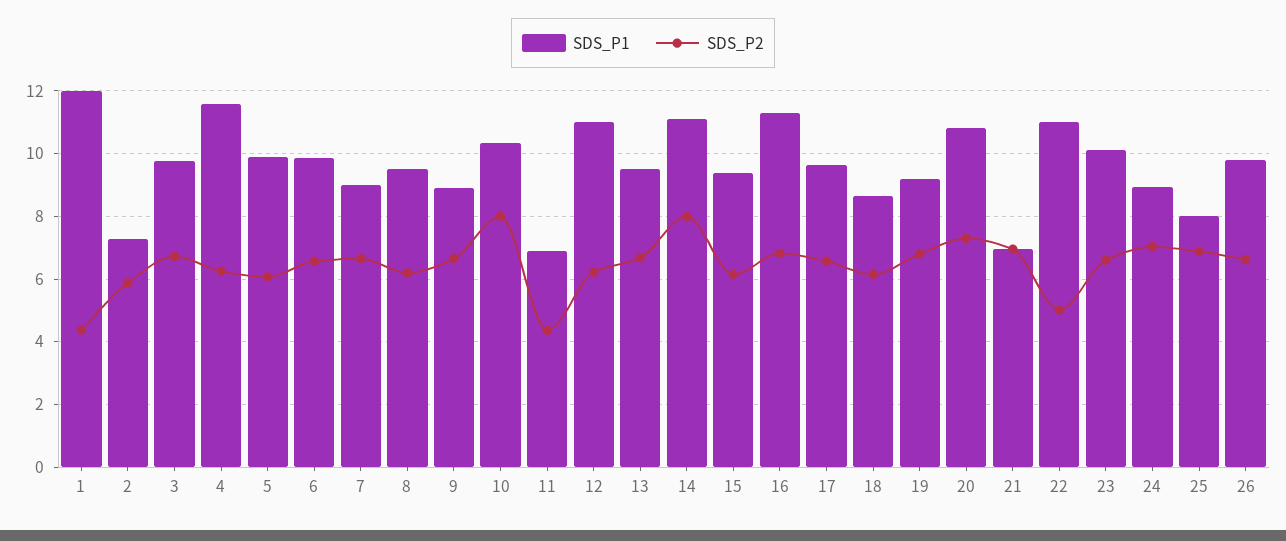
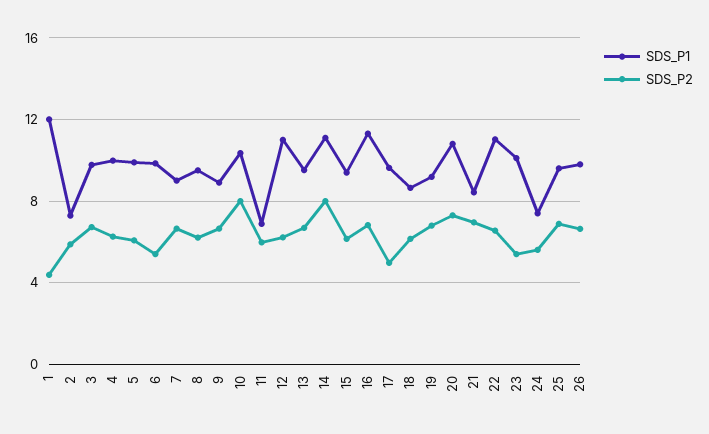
  {
    "SDS_P1": {
      "1": 12,
      "2": 7.2,
      "3": 9.8,
-     "4": 11.6,
+     "4": 10,
      "5": 10,
      "6": 9.8,
      "7": 9,
      "8": 9.6,
      "9": 9,
      "10": 10.4,
      "11": 6.8,
      "12": 11,
      "13": 9.6,
      "14": 11.2,
      "15": 9.4,
      "16": 11.4,
      "17": 9.6,
      "18": 8.6,
      "19": 9.2,
      "20": 10.8,
-     "21": 7,
+     "21": 8.5,
      "22": 11,
      "23": 10.2,
-     "24": 9,
+     "24": 7.5,
-     "25": 8,
+     "25": 9.5,
      "26": 9.8
    },
    "SDS_P2": {
      "1": 4.4,
      "2": 5.8,
      "3": 6.8,
      "4": 6.2,
      "5": 6,
-     "6": 6.6,
+     "6": 5.5,
      "7": 6.6,
      "8": 6.2,
      "9": 6.6,
      "10": 8,
-     "11": 4.4,
+     "11": 6,
      "12": 6.2,
      "13": 6.6,
      "14": 8,
      "15": 6.2,
      "16": 6.8,
-     "17": 6.6,
+     "17": 5,
      "18": 6.2,
      "19": 6.8,
      "20": 7.4,
      "21": 7,
-     "22": 5,
+     "22": 6.5,
-     "23": 6.6,
+     "23": 5.5,
-     "24": 7,
+     "24": 5.5,
      "25": 6.8,
      "26": 6.6
    }
  }

